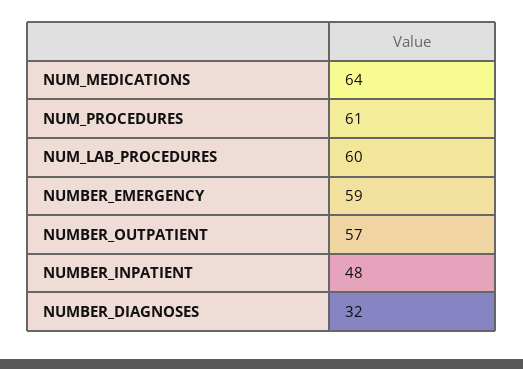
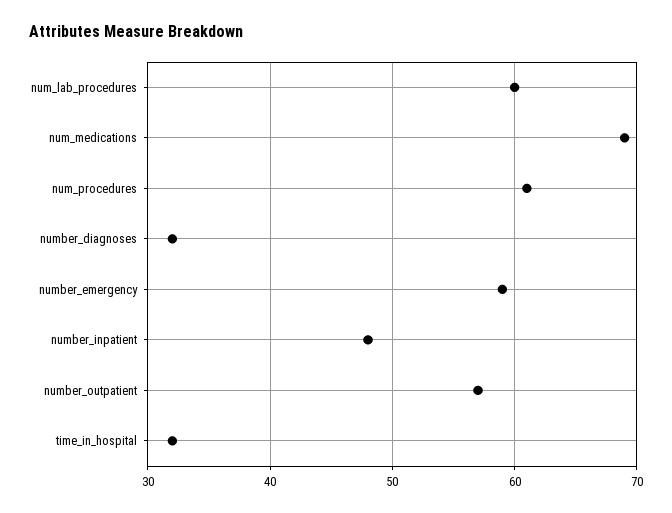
  {
-   "NUM_MEDICATIONS": 64,
+   "NUM_MEDICATIONS": 69,
    "NUM_PROCEDURES": 61,
    "NUM_LAB_PROCEDURES": 60,
    "NUMBER_EMERGENCY": 59,
    "NUMBER_OUTPATIENT": 57,
    "NUMBER_INPATIENT": 48,
-   "NUMBER_DIAGNOSES": 32
+   "NUMBER_DIAGNOSES": 32,
+   "time_in_hospital": 32
  }

